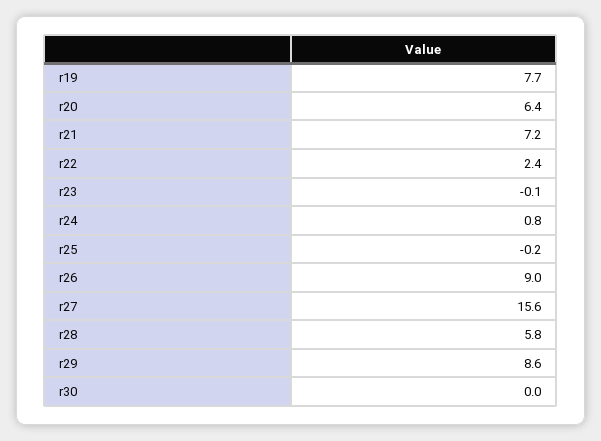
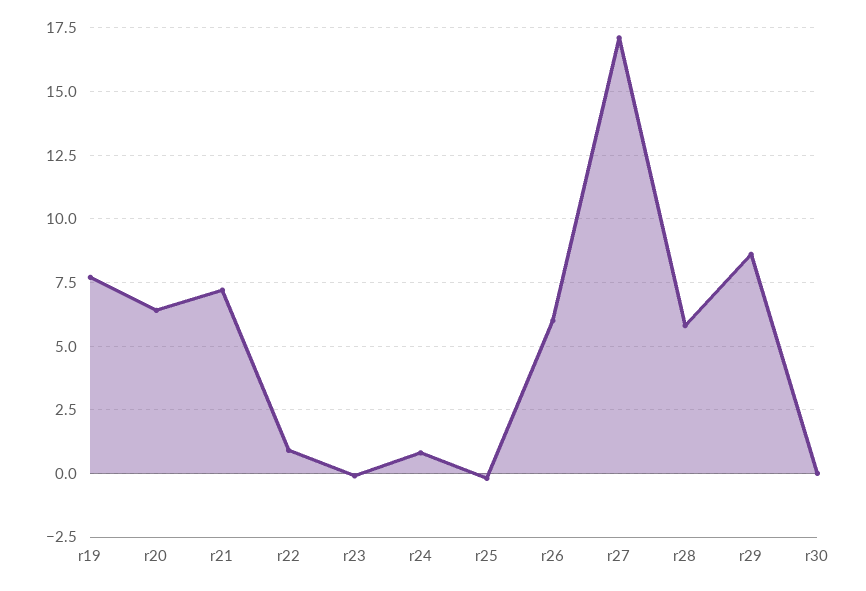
  {
    "r19": 7.7,
    "r20": 6.4,
    "r21": 7.2,
-   "r22": 2.4,
+   "r22": 1,
    "r23": -0.1,
    "r24": 0.8,
    "r25": -0.2,
-   "r26": 9,
+   "r26": 6,
-   "r27": 15.6,
+   "r27": 17,
    "r28": 5.8,
    "r29": 8.6,
    "r30": 0
  }

